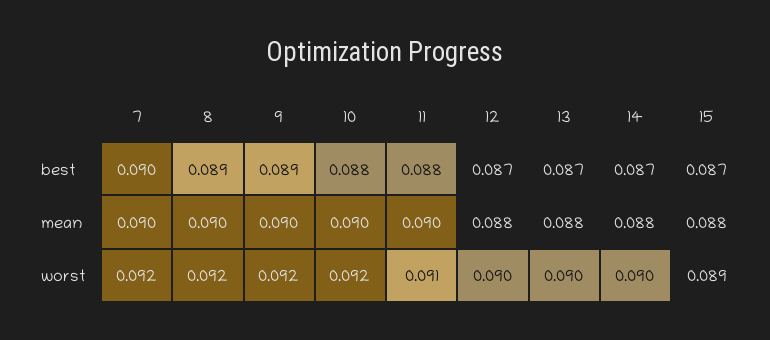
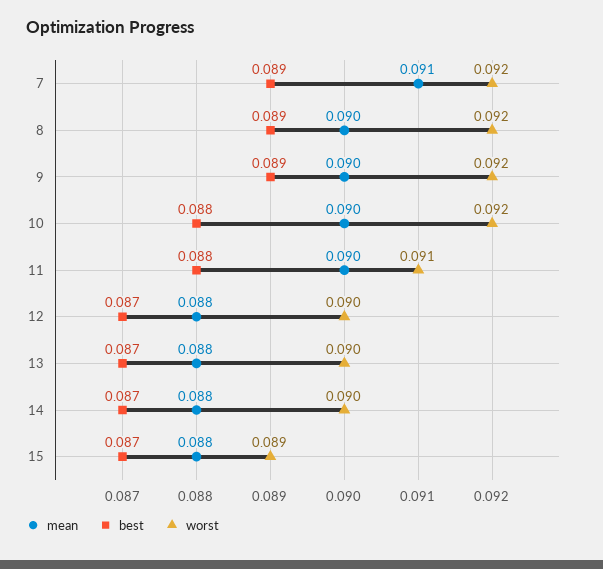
  {
    "best": {
-     "7": 0.09,
+     "7": 0.089,
      "8": 0.089,
      "9": 0.089,
      "10": 0.088,
      "11": 0.088,
      "12": 0.087,
      "13": 0.087,
      "14": 0.087,
      "15": 0.087
    },
    "mean": {
-     "7": 0.09,
+     "7": 0.091,
      "8": 0.09,
      "9": 0.09,
      "10": 0.09,
      "11": 0.09,
      "12": 0.088,
      "13": 0.088,
      "14": 0.088,
      "15": 0.088
    },
    "worst": {
      "7": 0.092,
      "8": 0.092,
      "9": 0.092,
      "10": 0.092,
      "11": 0.091,
      "12": 0.09,
      "13": 0.09,
      "14": 0.09,
      "15": 0.089
    }
  }

